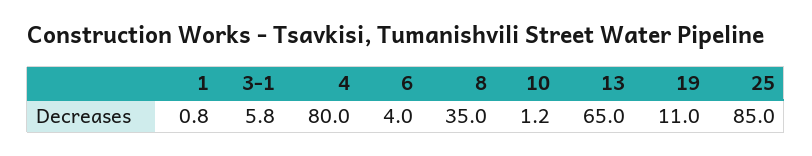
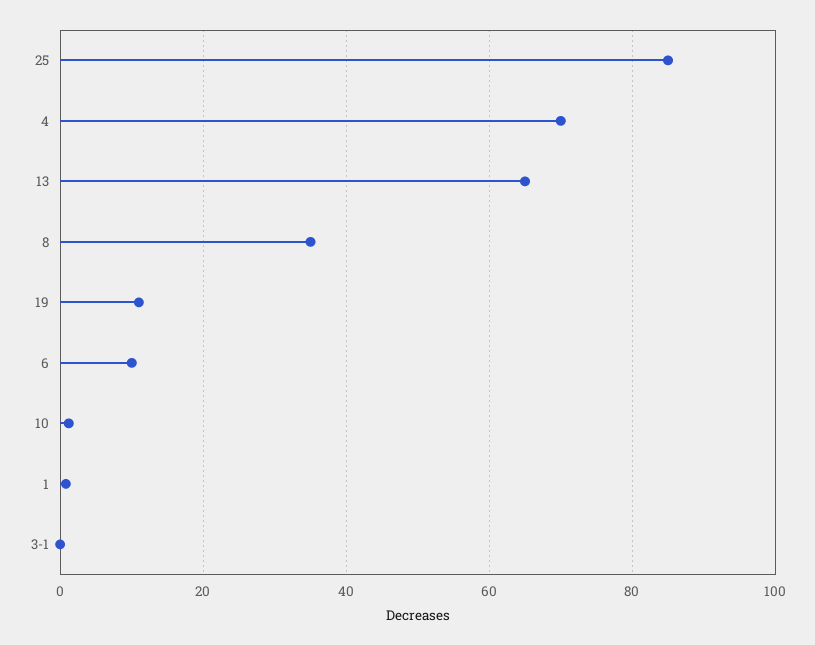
  {
    "1": 0.8,
-   "3-1": 5.8,
+   "3-1": 0,
-   "4": 80,
+   "4": 70,
-   "6": 4,
+   "6": 10,
    "8": 35,
    "10": 1.2,
    "13": 65,
    "19": 11,
    "25": 85
  }

